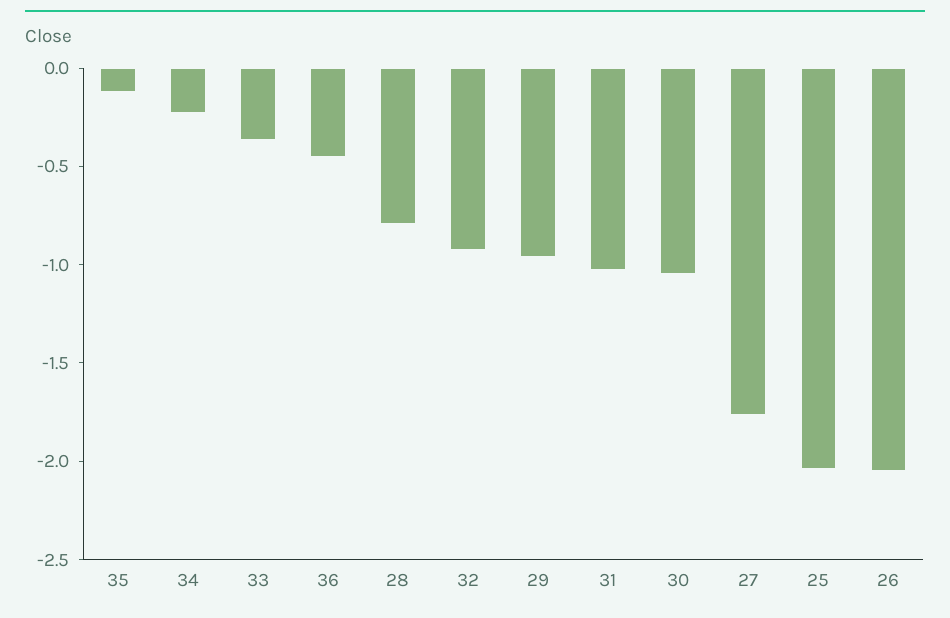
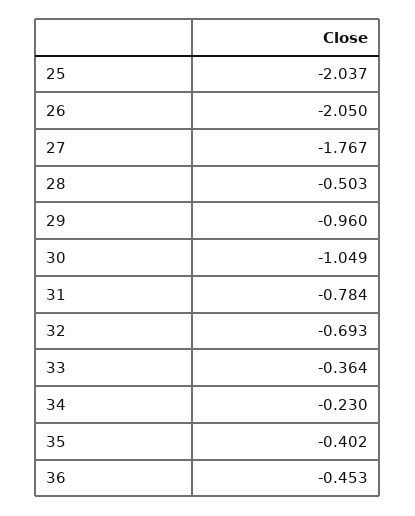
  {
-   "35": -0.1,
+   "35": -0.402,
    "34": -0.23,
    "33": -0.364,
    "36": -0.453,
-   "28": -0.8,
+   "28": -0.503,
-   "32": -0.9,
+   "32": -0.693,
    "29": -0.96,
-   "31": -1,
+   "31": -0.784,
    "30": -1.049,
    "27": -1.767,
    "25": -2.037,
    "26": -2.05
  }

